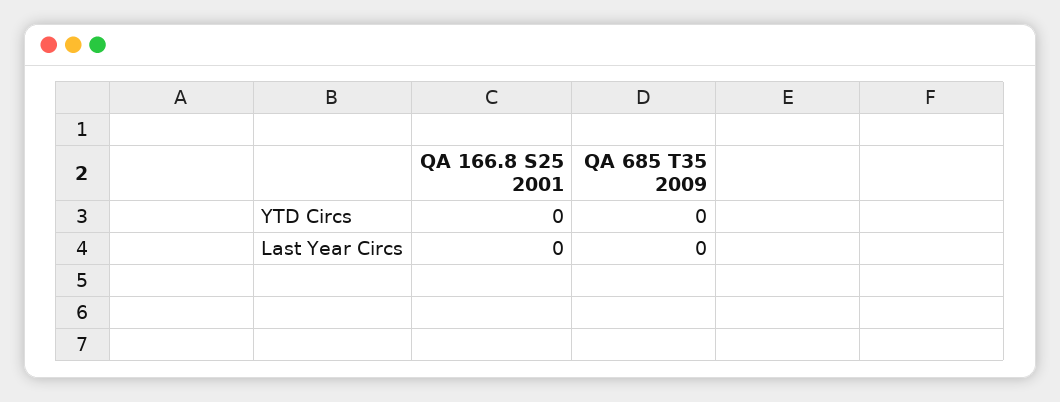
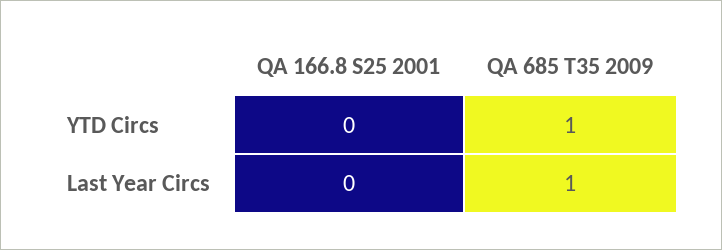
  {
    "QA 166.8 S25 2001": {
      "YTD Circs": 0,
      "Last Year Circs": 0
    },
    "QA 685 T35 2009": {
-     "YTD Circs": 0,
+     "YTD Circs": 1,
-     "Last Year Circs": 0
+     "Last Year Circs": 1
    }
  }

